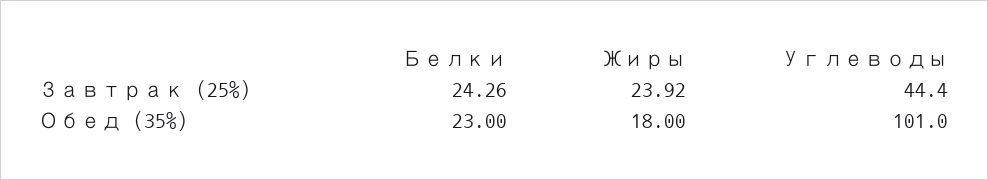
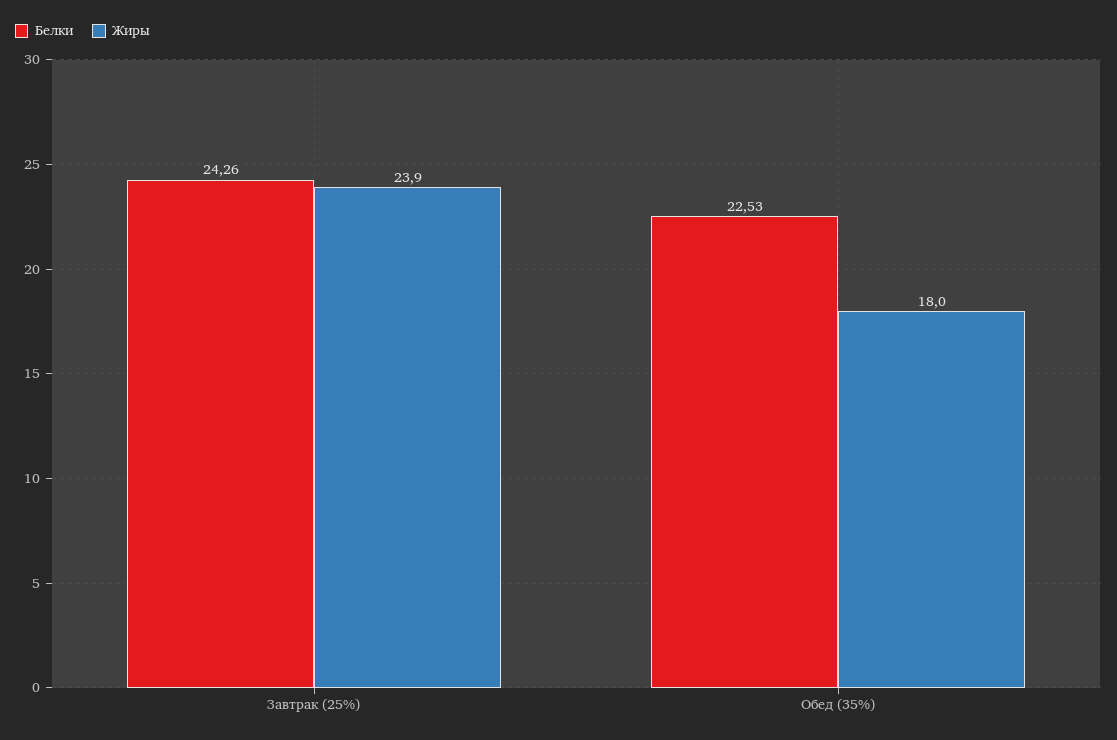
  {
    "Белки": {
      "Завтрак (25%)": 24.26,
-     "Обед (35%)": 23
+     "Обед (35%)": 22.53
    },
    "Жиры": {
      "Завтрак (25%)": 23.92,
      "Обед (35%)": 18
-   },
+   }
-   "Углеводы": {
-     "Завтрак (25%)": 44.4,
-     "Обед (35%)": 101
-   }
  }

